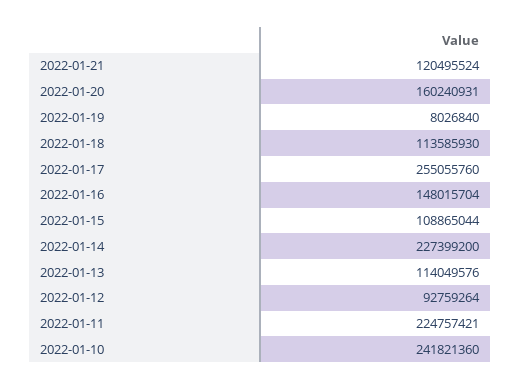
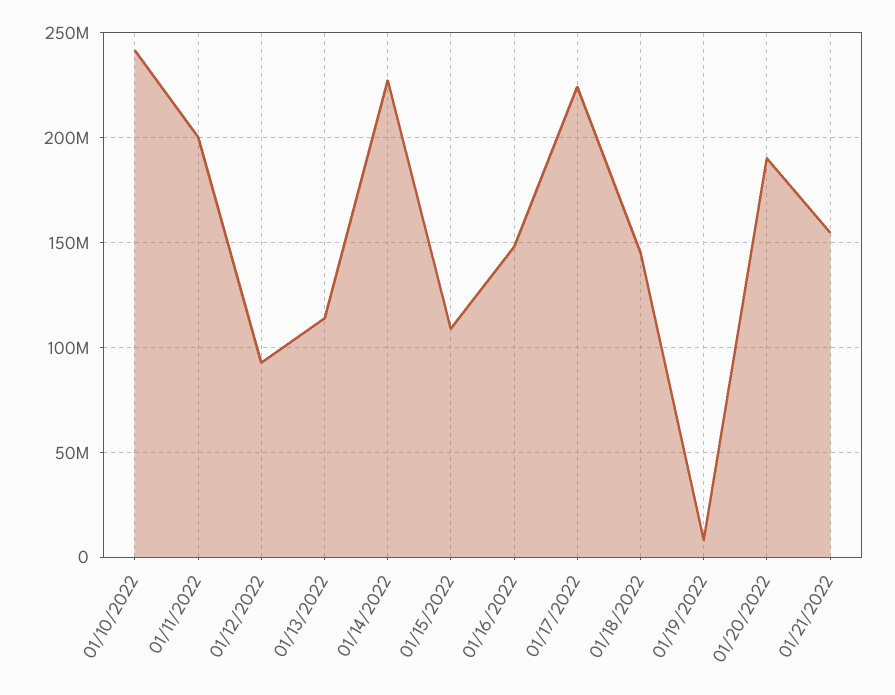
  {
-   "2022-01-21": 120495524,
+   "2022-01-21": 155000000,
-   "2022-01-20": 160240931,
+   "2022-01-20": 190000000,
    "2022-01-19": 8026840,
-   "2022-01-18": 113585930,
+   "2022-01-18": 145000000,
-   "2022-01-17": 255055760,
+   "2022-01-17": 225000000,
    "2022-01-16": 148015704,
    "2022-01-15": 108865044,
    "2022-01-14": 227399200,
    "2022-01-13": 114049576,
    "2022-01-12": 92759264,
-   "2022-01-11": 224757421,
+   "2022-01-11": 200000000,
    "2022-01-10": 241821360
  }

